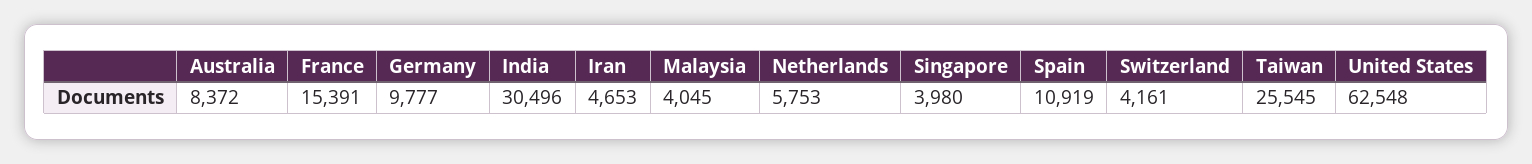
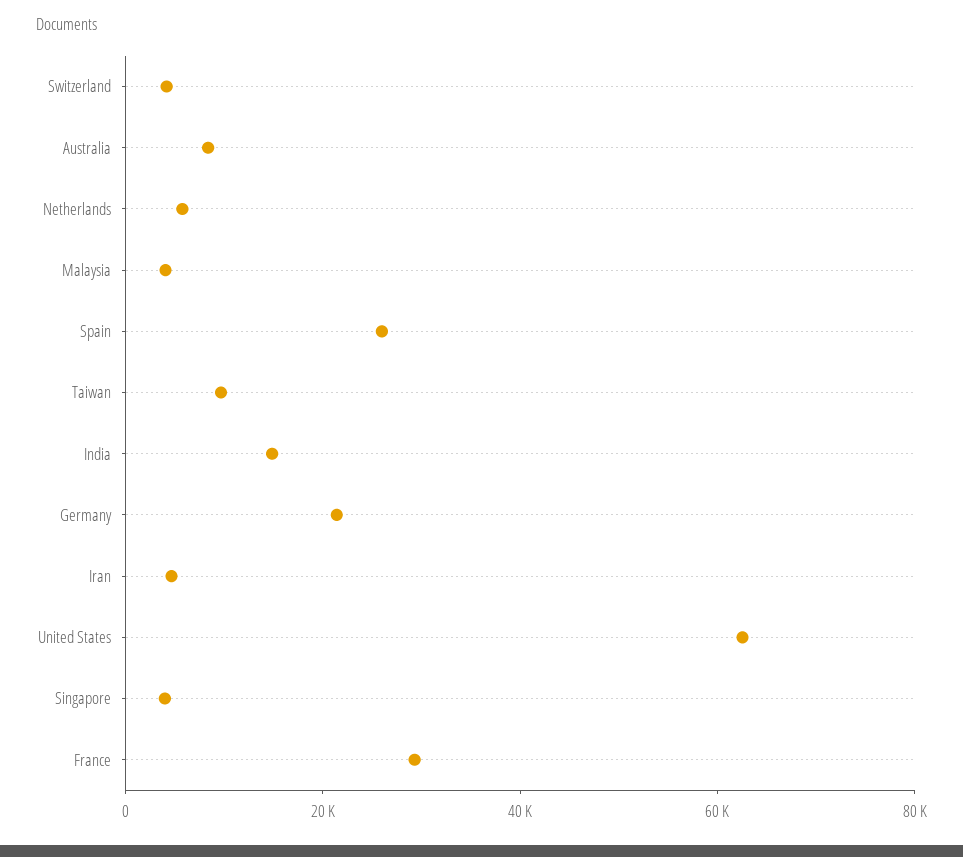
  {
    "Australia": 8372,
-   "France": 15391,
+   "France": 30000,
-   "Germany": 9777,
+   "Germany": 20000,
-   "India": 30496,
+   "India": 15000,
    "Iran": 4653,
    "Malaysia": 4045,
    "Netherlands": 5753,
    "Singapore": 3980,
-   "Spain": 10919,
+   "Spain": 25000,
    "Switzerland": 4161,
-   "Taiwan": 25545,
+   "Taiwan": 10000,
    "United States": 62548
  }

